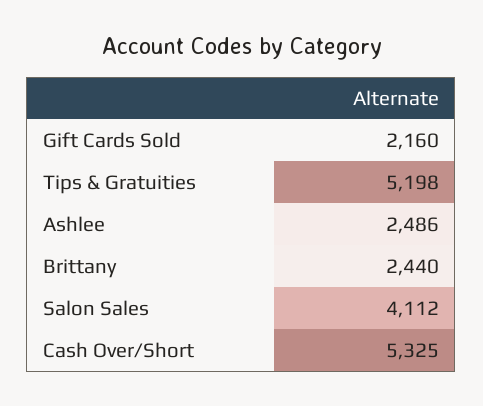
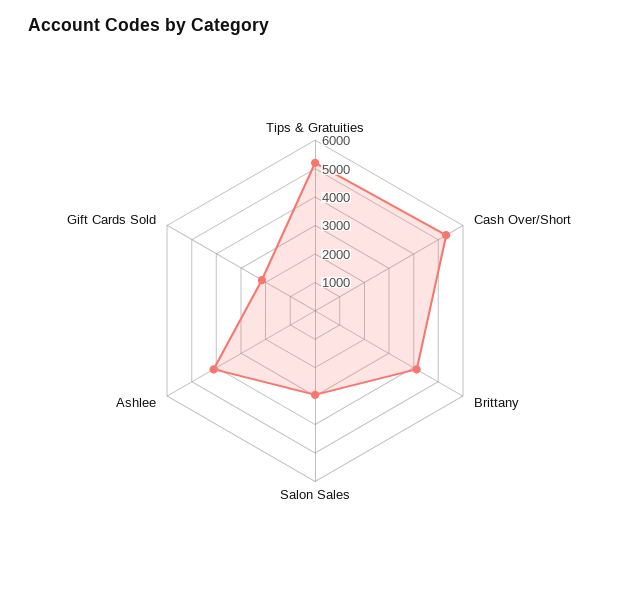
  {
    "Gift Cards Sold": 2160,
    "Tips & Gratuities": 5198,
-   "Ashlee": 2486,
+   "Ashlee": 4000,
-   "Brittany": 2440,
+   "Brittany": 4000,
-   "Salon Sales": 4112,
+   "Salon Sales": 3000,
    "Cash Over/Short": 5325
  }

